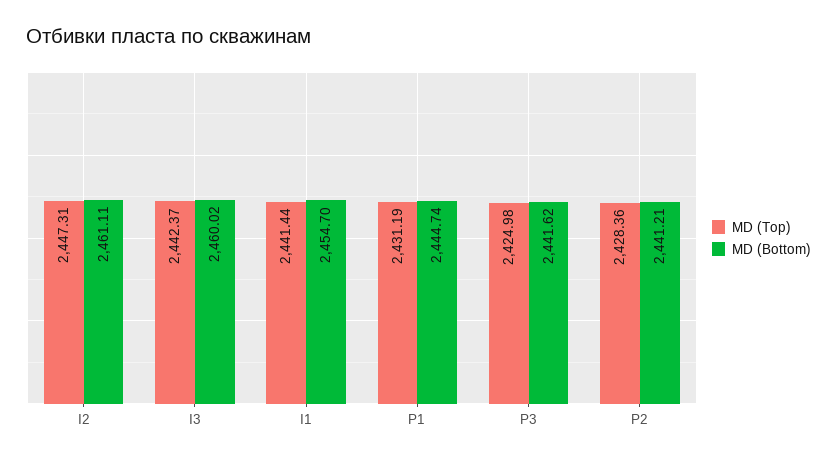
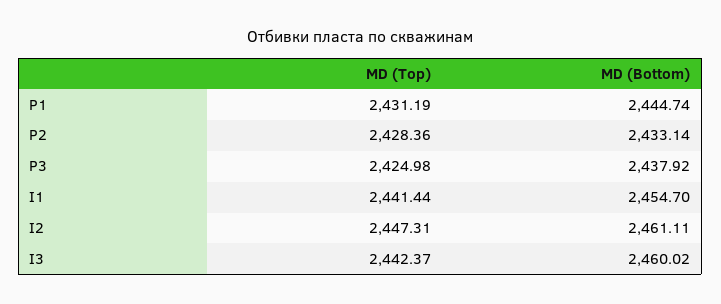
  {
    "MD (Top)": {
      "I2": 2447.31,
      "I3": 2442.37,
      "I1": 2441.44,
      "P1": 2431.19,
      "P3": 2424.98,
      "P2": 2428.36
    },
    "MD (Bottom)": {
      "I2": 2461.11,
      "I3": 2460.02,
      "I1": 2454.7,
      "P1": 2444.74,
-     "P3": 2441.62,
+     "P3": 2437.92,
-     "P2": 2441.21
+     "P2": 2433.14
    }
  }

